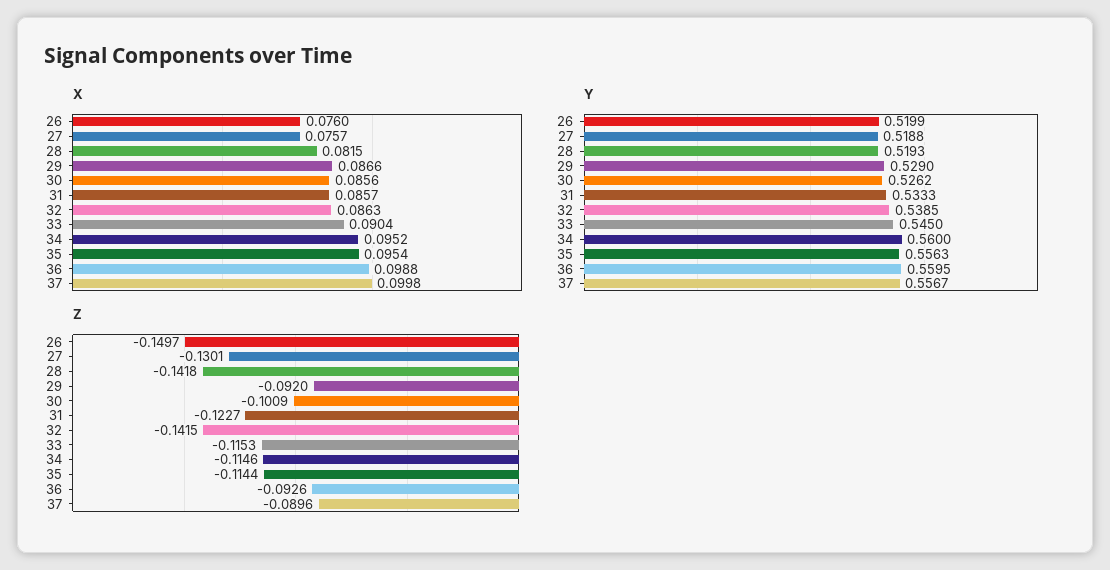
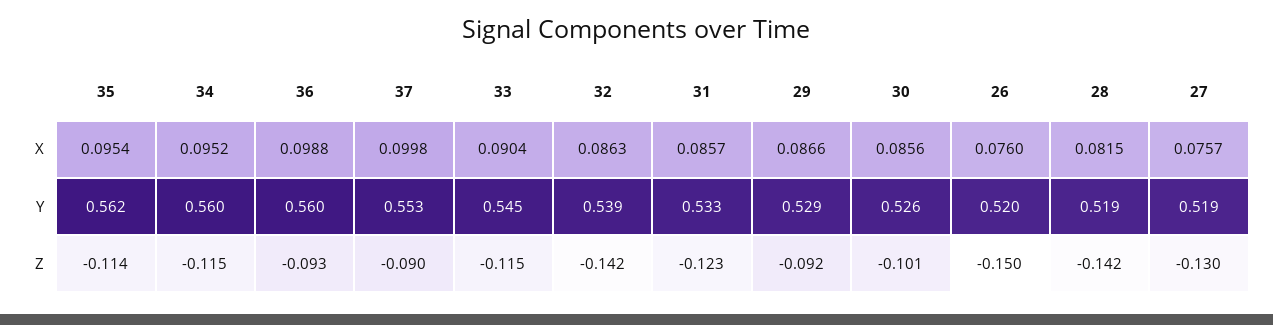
  {
    "X": {
      "26": 0.076,
      "27": 0.0757,
      "28": 0.0815,
      "29": 0.0866,
      "30": 0.0856,
      "31": 0.0857,
      "32": 0.0863,
      "33": 0.0904,
      "34": 0.0952,
      "35": 0.0954,
      "36": 0.0988,
      "37": 0.0998
    },
    "Y": {
      "26": 0.5199,
      "27": 0.5188,
      "28": 0.5193,
      "29": 0.529,
      "30": 0.5262,
      "31": 0.5333,
      "32": 0.5385,
      "33": 0.545,
      "34": 0.56,
-     "35": 0.5563,
+     "35": 0.562,
      "36": 0.5595,
-     "37": 0.5567
+     "37": 0.553
    },
    "Z": {
      "26": -0.1497,
      "27": -0.1301,
      "28": -0.1418,
      "29": -0.092,
      "30": -0.1009,
      "31": -0.1227,
      "32": -0.1415,
      "33": -0.1153,
      "34": -0.1146,
      "35": -0.1144,
      "36": -0.0926,
      "37": -0.0896
    }
  }

